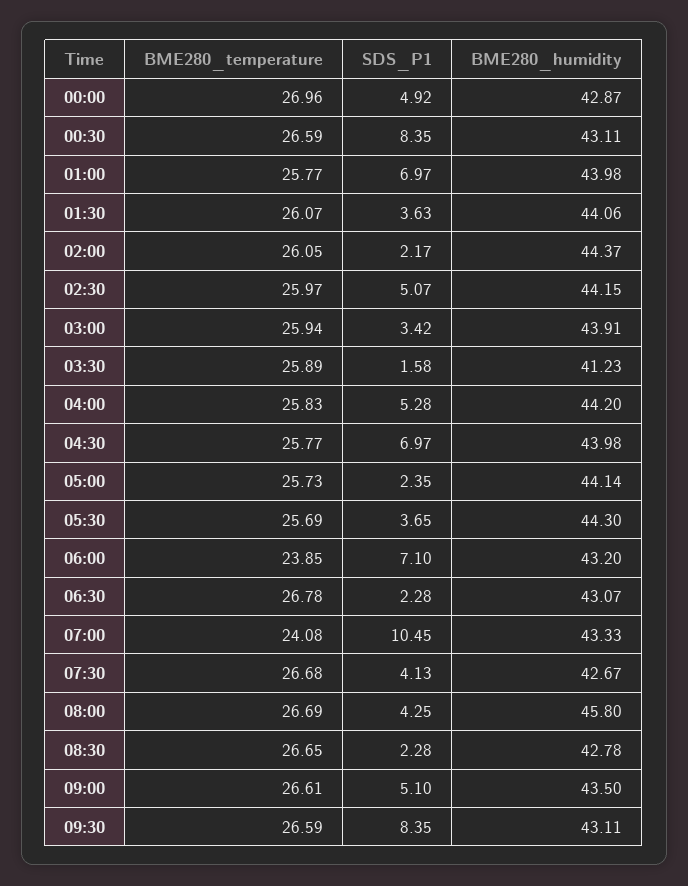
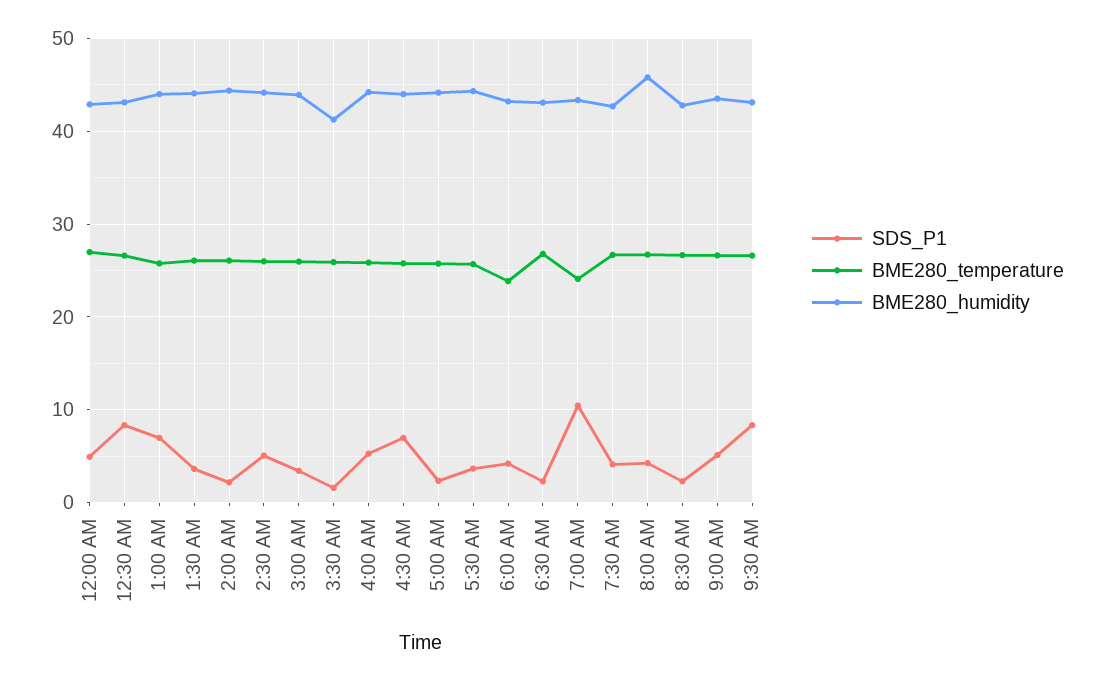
  {
    "BME280_temperature": {
      "00:00": 26.96,
      "00:30": 26.59,
      "01:00": 25.77,
      "01:30": 26.07,
      "02:00": 26.05,
      "02:30": 25.97,
      "03:00": 25.94,
      "03:30": 25.89,
      "04:00": 25.83,
      "04:30": 25.77,
      "05:00": 25.73,
      "05:30": 25.69,
      "06:00": 23.85,
      "06:30": 26.78,
      "07:00": 24.08,
      "07:30": 26.68,
      "08:00": 26.69,
      "08:30": 26.65,
      "09:00": 26.61,
      "09:30": 26.59
    },
    "SDS_P1": {
      "00:00": 4.92,
      "00:30": 8.35,
      "01:00": 6.97,
      "01:30": 3.63,
      "02:00": 2.17,
      "02:30": 5.07,
      "03:00": 3.42,
      "03:30": 1.58,
      "04:00": 5.28,
      "04:30": 6.97,
      "05:00": 2.35,
      "05:30": 3.65,
-     "06:00": 7.1,
+     "06:00": 4,
      "06:30": 2.28,
      "07:00": 10.45,
      "07:30": 4.13,
      "08:00": 4.25,
      "08:30": 2.28,
      "09:00": 5.1,
      "09:30": 8.35
    },
    "BME280_humidity": {
      "00:00": 42.87,
      "00:30": 43.11,
      "01:00": 43.98,
      "01:30": 44.06,
      "02:00": 44.37,
      "02:30": 44.15,
      "03:00": 43.91,
      "03:30": 41.23,
      "04:00": 44.2,
      "04:30": 43.98,
      "05:00": 44.14,
      "05:30": 44.3,
      "06:00": 43.2,
      "06:30": 43.07,
      "07:00": 43.33,
      "07:30": 42.67,
      "08:00": 45.8,
      "08:30": 42.78,
      "09:00": 43.5,
      "09:30": 43.11
    }
  }

